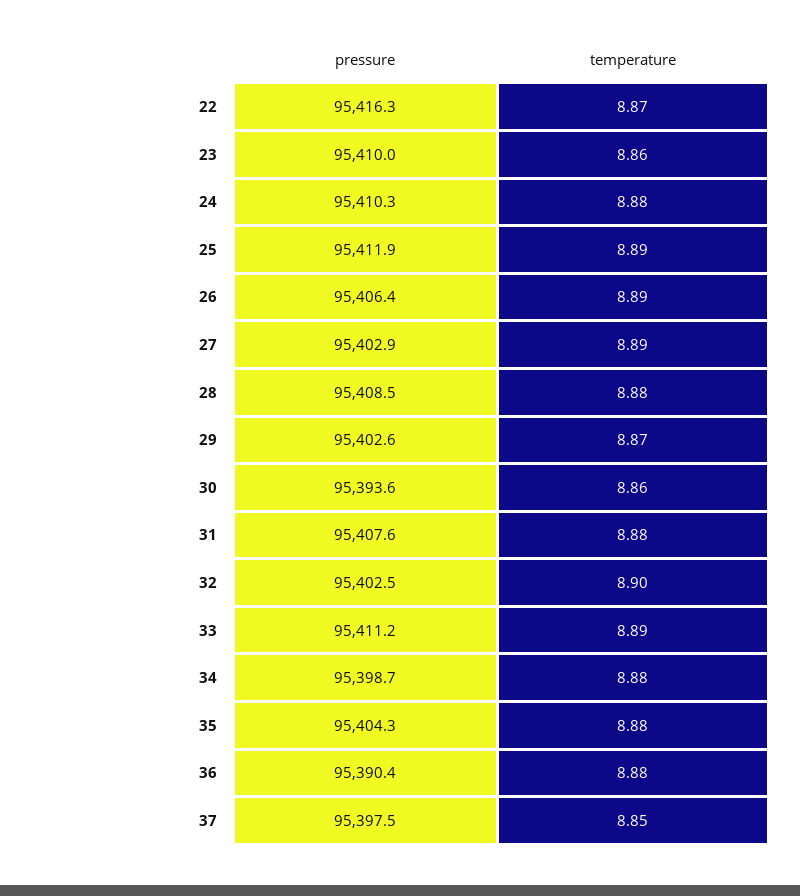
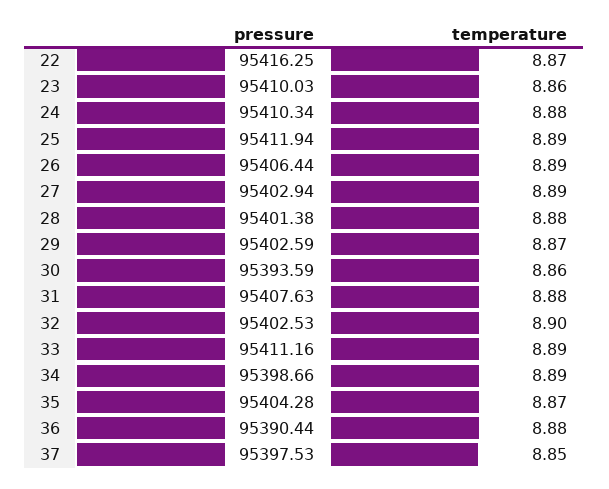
  {
    "pressure": {
      "22": 95416.25,
      "23": 95410.03,
      "24": 95410.34,
      "25": 95411.94,
      "26": 95406.44,
      "27": 95402.94,
-     "28": 95408.5,
+     "28": 95401.38,
      "29": 95402.59,
      "30": 95393.59,
      "31": 95407.63,
      "32": 95402.53,
      "33": 95411.16,
      "34": 95398.66,
      "35": 95404.28,
      "36": 95390.44,
      "37": 95397.53
    },
    "temperature": {
      "22": 8.87,
      "23": 8.86,
      "24": 8.88,
      "25": 8.89,
      "26": 8.89,
      "27": 8.89,
      "28": 8.88,
      "29": 8.87,
      "30": 8.86,
      "31": 8.88,
      "32": 8.9,
      "33": 8.89,
-     "34": 8.88,
+     "34": 8.89,
-     "35": 8.88,
+     "35": 8.87,
      "36": 8.88,
      "37": 8.85
    }
  }

